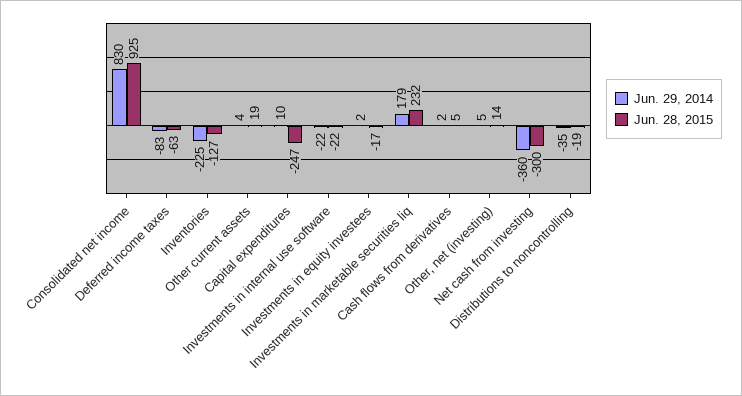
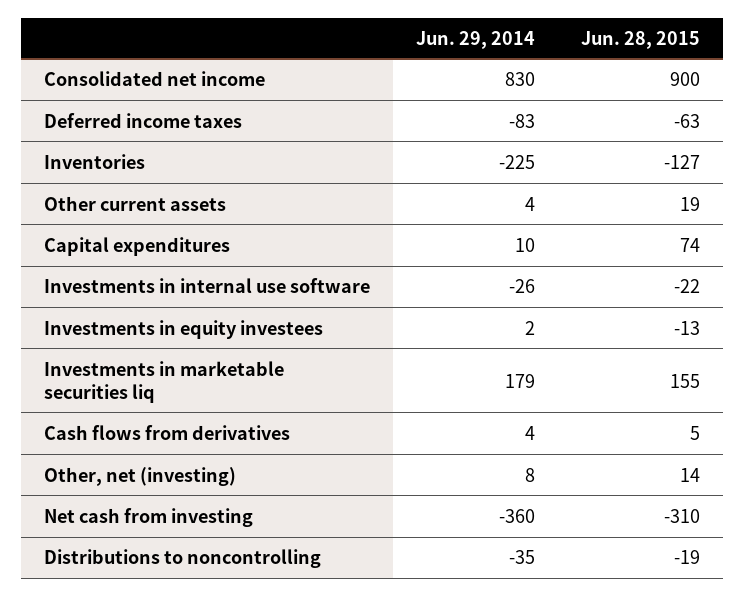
  {
    "Jun. 29, 2014": {
      "Consolidated net income": 830,
      "Deferred income taxes": -83,
      "Inventories": -225,
      "Other current assets": 4,
      "Capital expenditures": 10,
-     "Investments in internal use software": -22,
+     "Investments in internal use software": -26,
      "Investments in equity investees": 2,
      "Investments in marketable securities liq": 179,
-     "Cash flows from derivatives": 2,
+     "Cash flows from derivatives": 4,
-     "Other, net (investing)": 5,
+     "Other, net (investing)": 8,
      "Net cash from investing": -360,
      "Distributions to noncontrolling": -35
    },
    "Jun. 28, 2015": {
-     "Consolidated net income": 925,
+     "Consolidated net income": 900,
      "Deferred income taxes": -63,
      "Inventories": -127,
      "Other current assets": 19,
-     "Capital expenditures": -247,
+     "Capital expenditures": 74,
      "Investments in internal use software": -22,
-     "Investments in equity investees": -17,
+     "Investments in equity investees": -13,
-     "Investments in marketable securities liq": 232,
+     "Investments in marketable securities liq": 155,
      "Cash flows from derivatives": 5,
      "Other, net (investing)": 14,
-     "Net cash from investing": -300,
+     "Net cash from investing": -310,
      "Distributions to noncontrolling": -19
    }
  }

